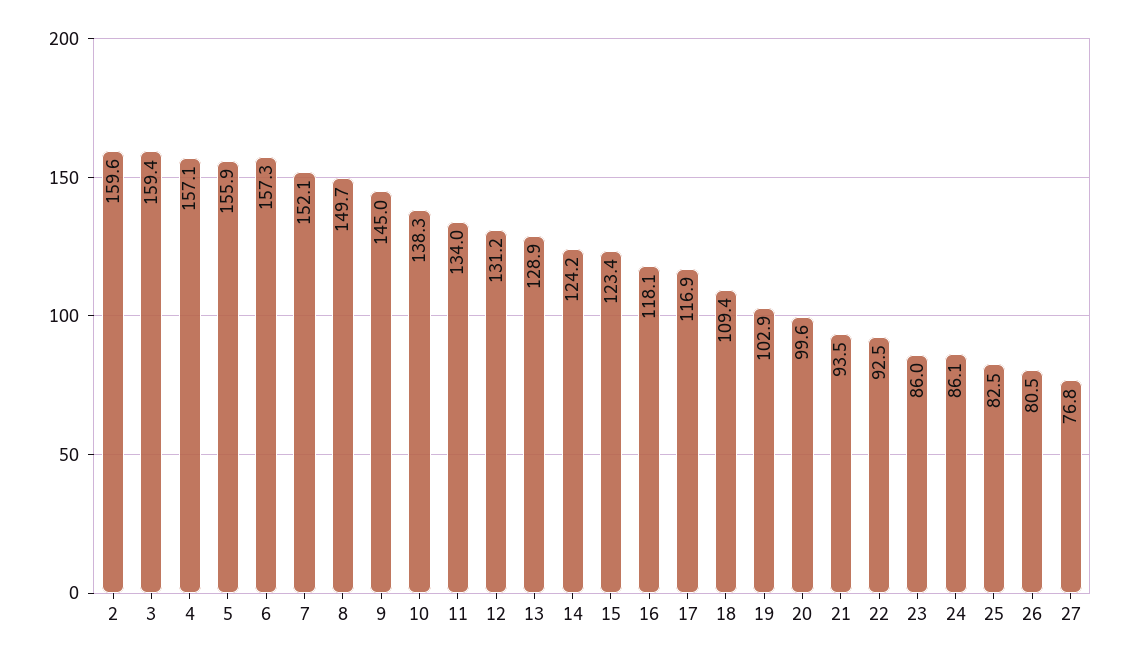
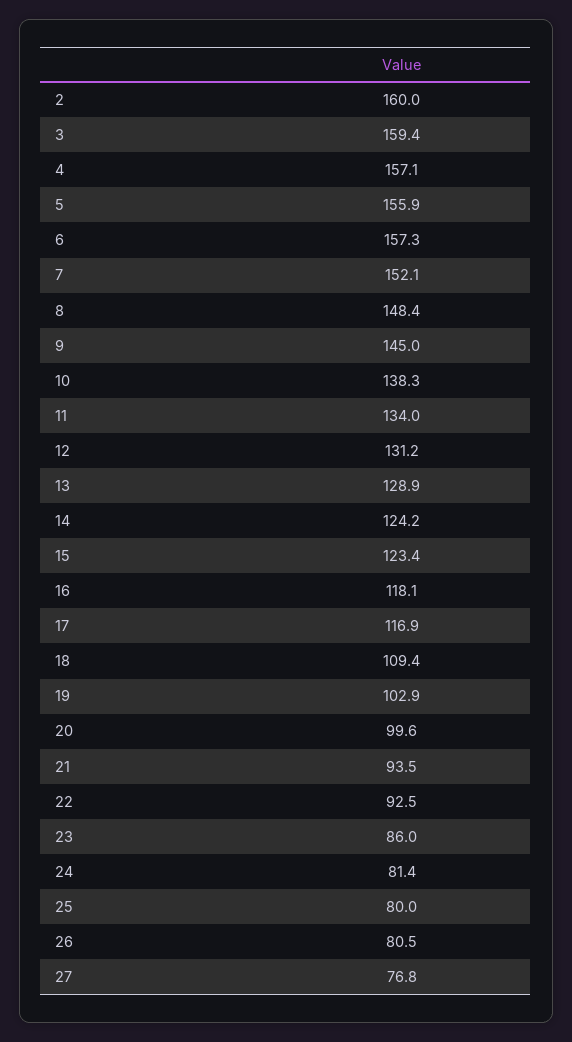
  {
-   "2": 159.6,
+   "2": 160,
    "3": 159.4,
    "4": 157.1,
    "5": 155.9,
    "6": 157.3,
    "7": 152.1,
-   "8": 149.7,
+   "8": 148.4,
    "9": 145,
    "10": 138.3,
    "11": 134,
    "12": 131.2,
    "13": 128.9,
    "14": 124.2,
    "15": 123.4,
    "16": 118.1,
    "17": 116.9,
    "18": 109.4,
    "19": 102.9,
    "20": 99.6,
    "21": 93.5,
    "22": 92.5,
    "23": 86,
-   "24": 86.1,
+   "24": 81.4,
-   "25": 82.5,
+   "25": 80,
    "26": 80.5,
    "27": 76.8
  }

